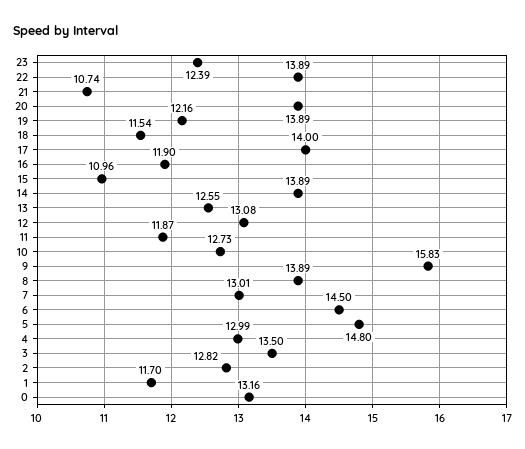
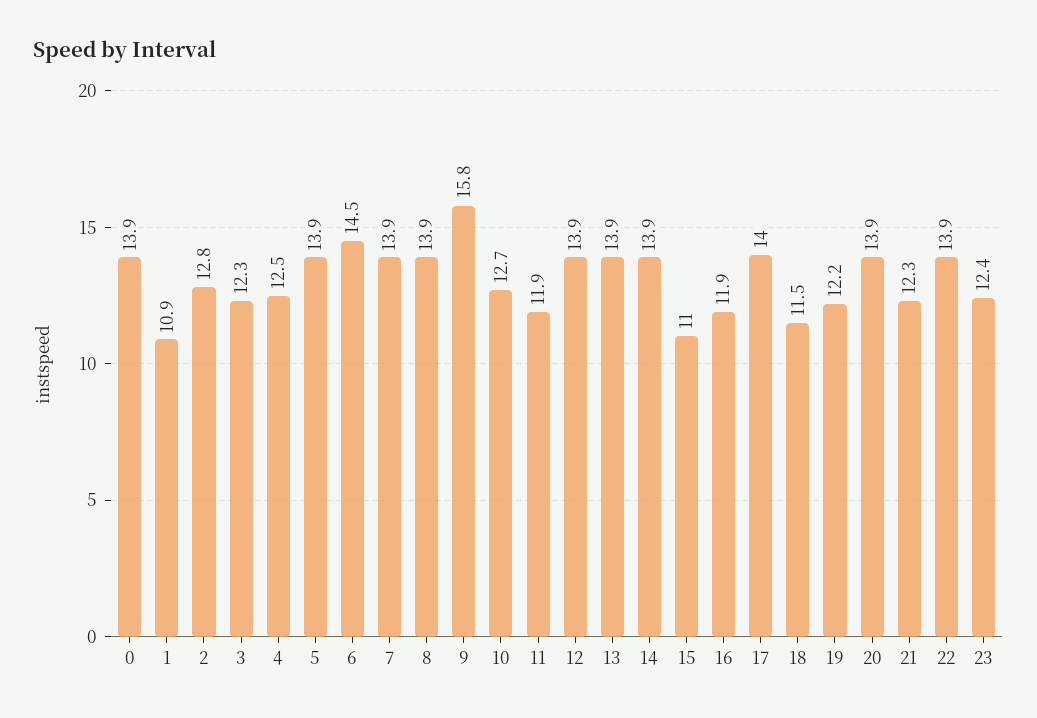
  {
    "23": 12.39,
    "22": 13.89,
-   "21": 10.74,
+   "21": 12.3,
    "20": 13.89,
    "19": 12.16,
    "18": 11.54,
    "17": 14,
    "16": 11.9,
    "15": 10.96,
    "14": 13.89,
-   "13": 12.55,
+   "13": 13.9,
-   "12": 13.08,
+   "12": 13.9,
    "11": 11.87,
    "10": 12.73,
    "9": 15.83,
    "8": 13.89,
-   "7": 13.01,
+   "7": 13.9,
    "6": 14.5,
-   "5": 14.8,
+   "5": 13.9,
-   "4": 12.99,
+   "4": 12.5,
-   "3": 13.5,
+   "3": 12.3,
    "2": 12.82,
-   "1": 11.7,
+   "1": 10.9,
-   "0": 13.16
+   "0": 13.9
  }

